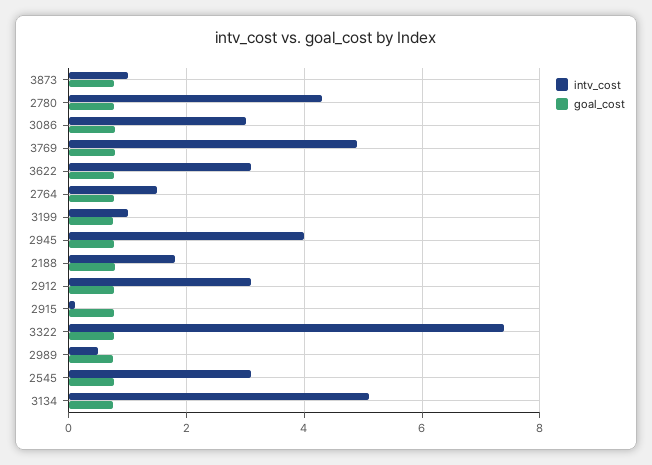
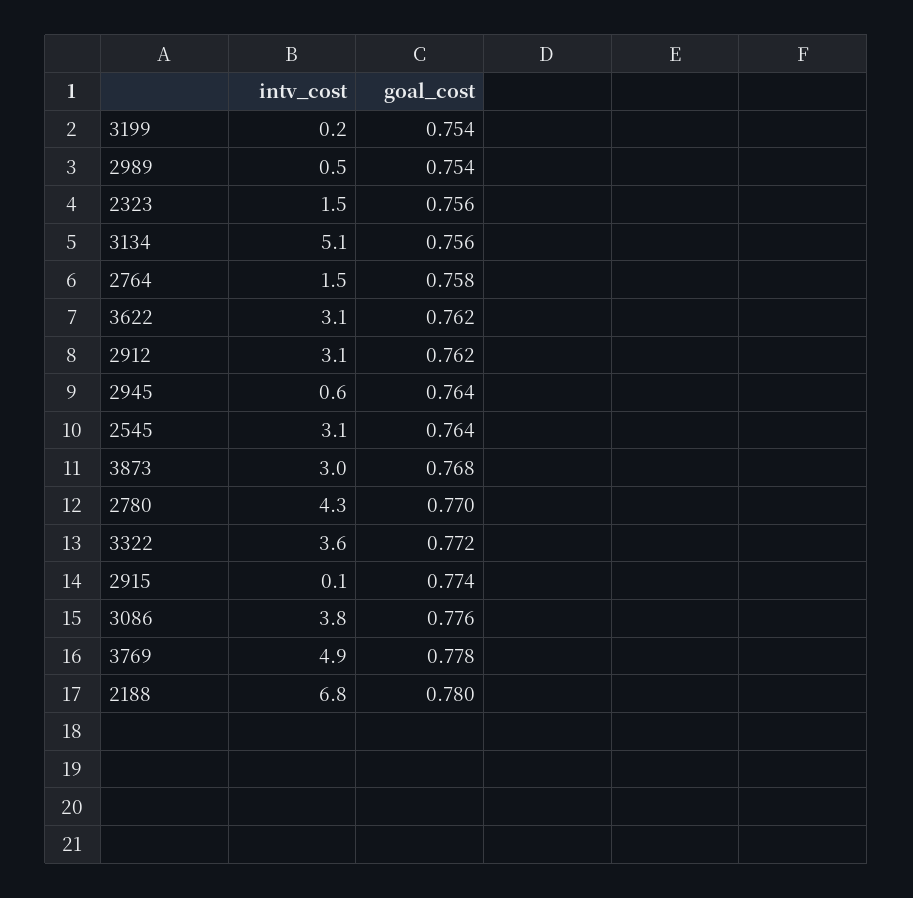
  {
    "intv_cost": {
-     "3873": 1,
+     "3873": 3,
      "2780": 4.3,
-     "3086": 3,
+     "3086": 3.8,
      "3769": 4.9,
      "3622": 3.1,
      "2764": 1.5,
-     "3199": 1,
+     "3199": 0.2,
-     "2945": 4,
+     "2945": 0.6,
-     "2188": 1.8,
+     "2188": 6.8,
      "2912": 3.1,
      "2915": 0.1,
-     "3322": 7.4,
+     "3322": 3.6,
      "2989": 0.5,
      "2545": 3.1,
-     "3134": 5.1
+     "3134": 5.1,
+     "2323": 1.5
    },
    "goal_cost": {
      "3873": 0.768,
      "2780": 0.77,
      "3086": 0.776,
      "3769": 0.778,
      "3622": 0.762,
      "2764": 0.758,
      "3199": 0.754,
      "2945": 0.764,
      "2188": 0.78,
      "2912": 0.762,
      "2915": 0.774,
      "3322": 0.772,
      "2989": 0.754,
      "2545": 0.764,
-     "3134": 0.756
+     "3134": 0.756,
+     "2323": 0.756
    }
  }

